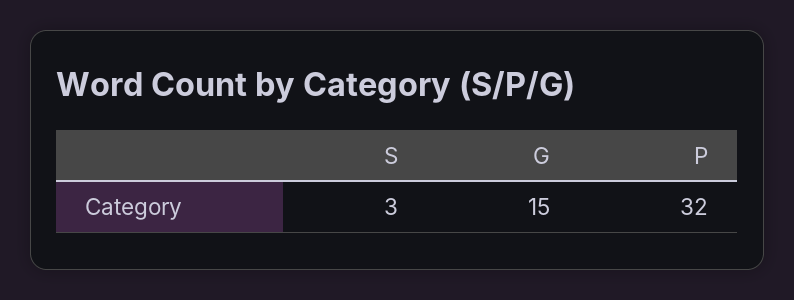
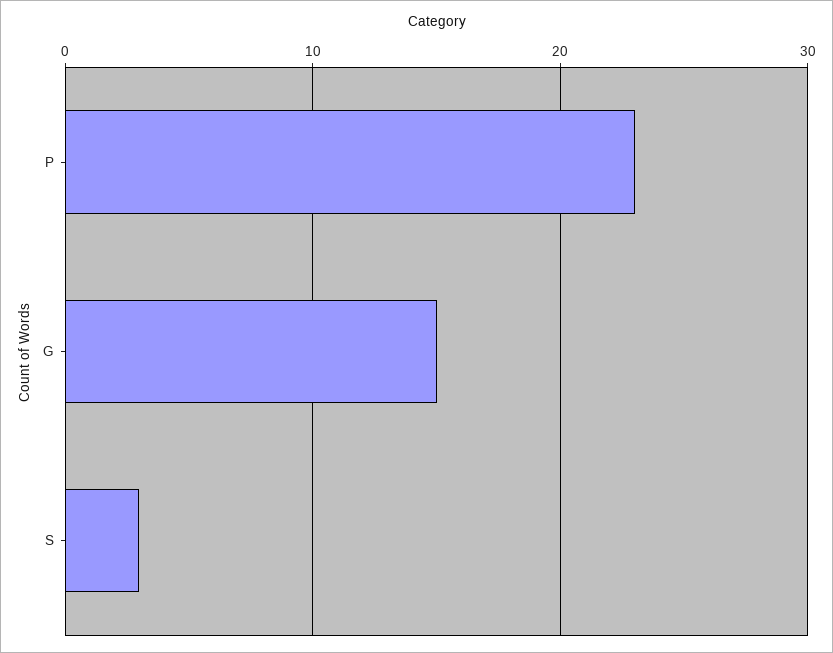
  {
    "S": 3,
    "G": 15,
-   "P": 32
+   "P": 23
  }

